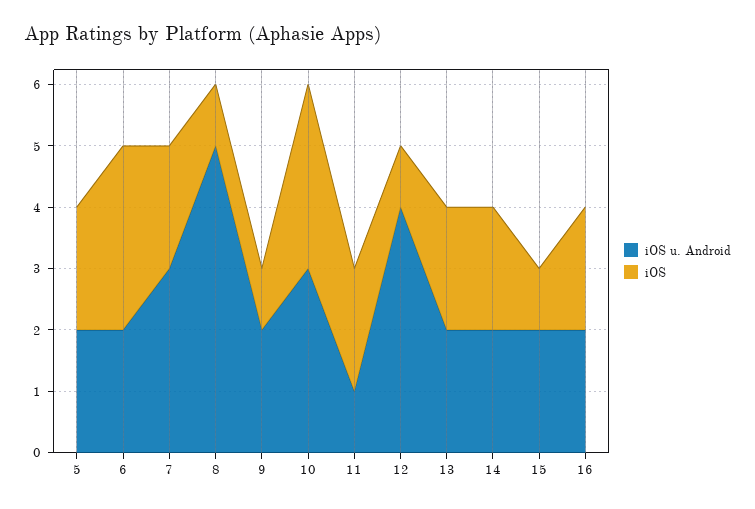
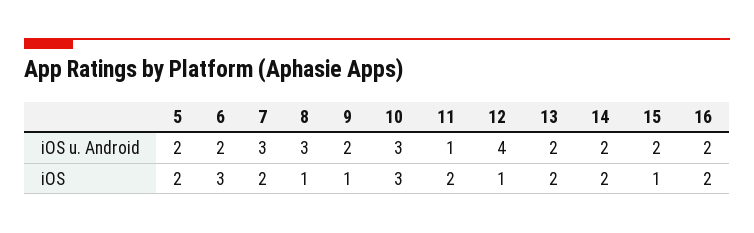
  {
    "iOS u. Android": {
      "5": 2,
      "6": 2,
      "7": 3,
-     "8": 5,
+     "8": 3,
      "9": 2,
      "10": 3,
      "11": 1,
      "12": 4,
      "13": 2,
      "14": 2,
      "15": 2,
      "16": 2
    },
    "iOS": {
      "5": 2,
      "6": 3,
      "7": 2,
      "8": 1,
      "9": 1,
      "10": 3,
      "11": 2,
      "12": 1,
      "13": 2,
      "14": 2,
      "15": 1,
      "16": 2
    }
  }

